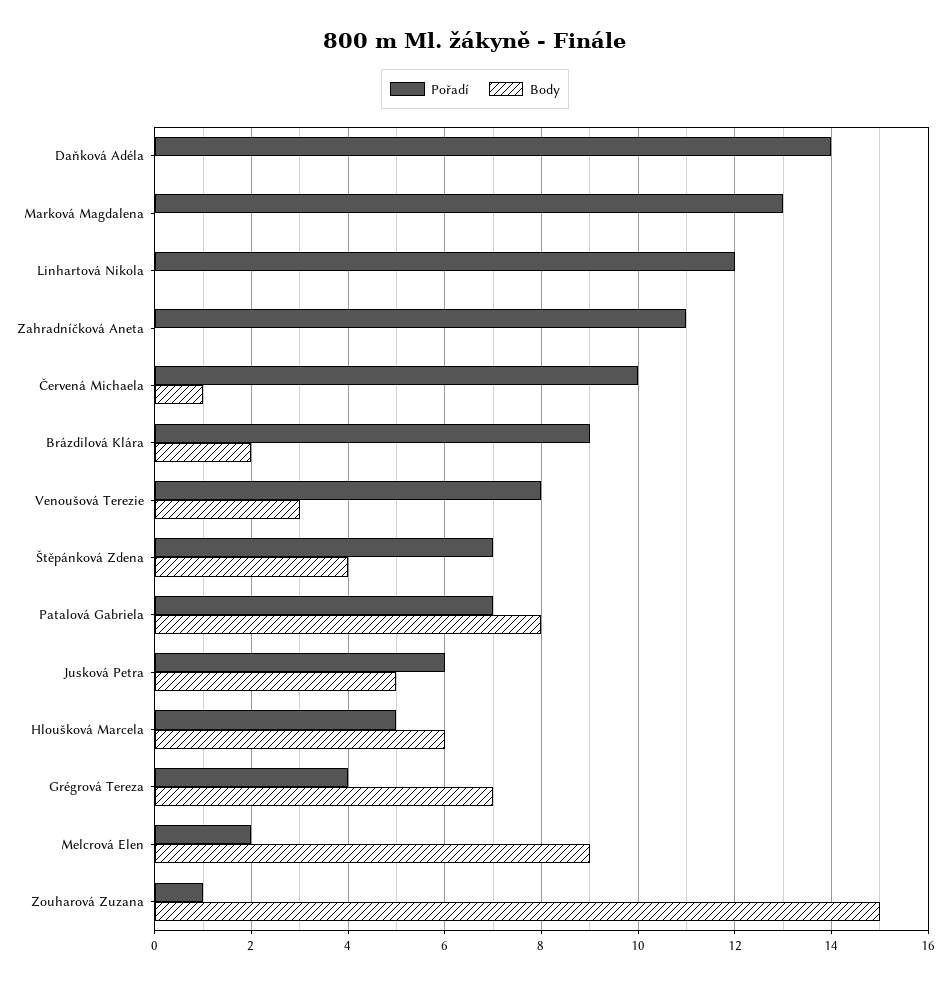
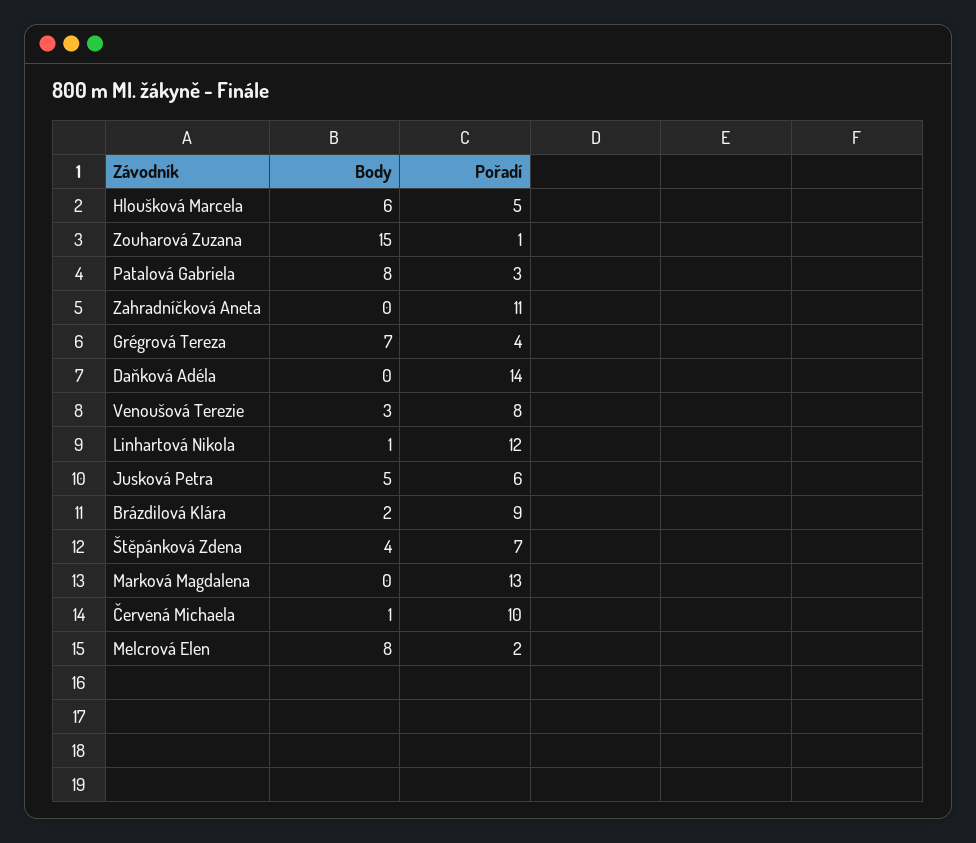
  {
    "Pořadí": {
      "Daňková Adéla": 14,
      "Marková Magdalena": 13,
      "Linhartová Nikola": 12,
      "Zahradníčková Aneta": 11,
      "Červená Michaela": 10,
      "Brázdilová Klára": 9,
      "Venoušová Terezie": 8,
      "Štěpánková Zdena": 7,
-     "Patalová Gabriela": 7,
+     "Patalová Gabriela": 3,
      "Jusková Petra": 6,
      "Hloušková Marcela": 5,
      "Grégrová Tereza": 4,
      "Melcrová Elen": 2,
      "Zouharová Zuzana": 1
    },
    "Body": {
      "Daňková Adéla": 0,
      "Marková Magdalena": 0,
-     "Linhartová Nikola": 0,
+     "Linhartová Nikola": 1,
      "Zahradníčková Aneta": 0,
      "Červená Michaela": 1,
      "Brázdilová Klára": 2,
      "Venoušová Terezie": 3,
      "Štěpánková Zdena": 4,
      "Patalová Gabriela": 8,
      "Jusková Petra": 5,
      "Hloušková Marcela": 6,
      "Grégrová Tereza": 7,
-     "Melcrová Elen": 9,
+     "Melcrová Elen": 8,
      "Zouharová Zuzana": 15
    }
  }

